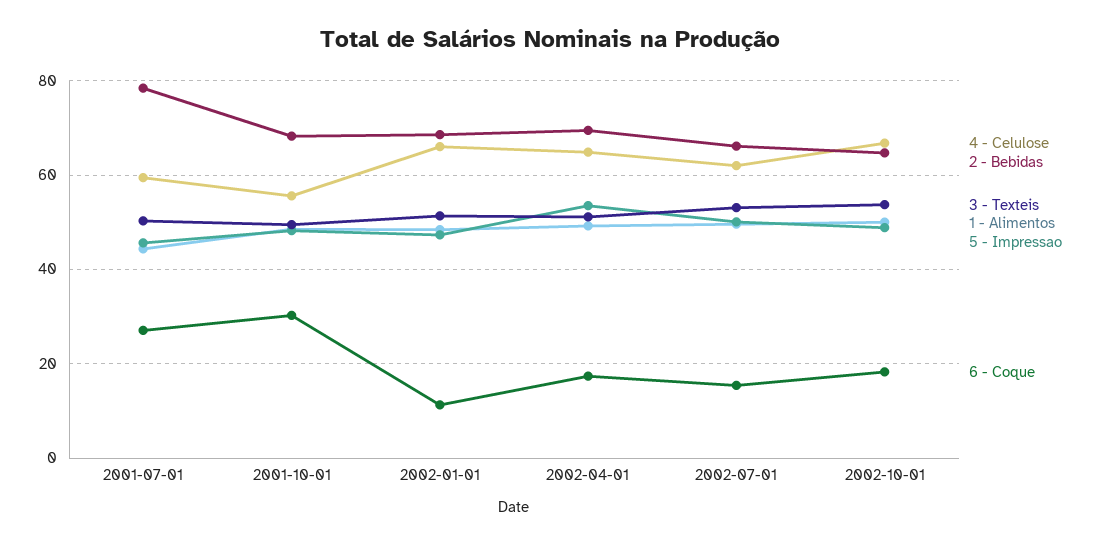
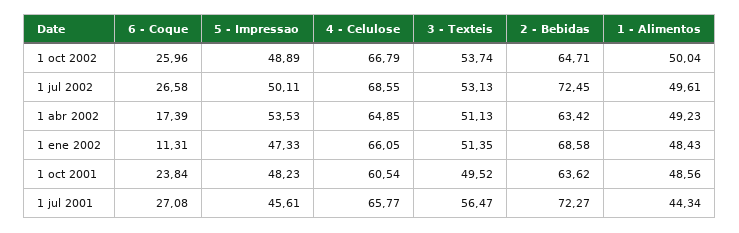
  {
    "4 - Celulose": {
-     "2001-07-01": 60,
+     "2001-07-01": 65.77,
-     "2001-10-01": 56,
+     "2001-10-01": 60.54,
      "2002-01-01": 66.05,
      "2002-04-01": 64.85,
-     "2002-07-01": 62,
+     "2002-07-01": 68.55,
      "2002-10-01": 66.79
    },
    "2 - Bebidas": {
-     "2001-07-01": 78,
+     "2001-07-01": 72.27,
-     "2001-10-01": 68,
+     "2001-10-01": 63.62,
      "2002-01-01": 68.58,
-     "2002-04-01": 70,
+     "2002-04-01": 63.42,
-     "2002-07-01": 66,
+     "2002-07-01": 72.45,
      "2002-10-01": 64.71
    },
    "3 - Texteis": {
-     "2001-07-01": 50,
+     "2001-07-01": 56.47,
      "2001-10-01": 49.52,
      "2002-01-01": 51.35,
      "2002-04-01": 51.13,
      "2002-07-01": 53.13,
      "2002-10-01": 53.74
    },
    "1 - Alimentos": {
      "2001-07-01": 44.34,
      "2001-10-01": 48.56,
      "2002-01-01": 48.43,
      "2002-04-01": 49.23,
      "2002-07-01": 49.61,
      "2002-10-01": 50.04
    },
    "5 - Impressao": {
      "2001-07-01": 45.61,
      "2001-10-01": 48.23,
      "2002-01-01": 47.33,
      "2002-04-01": 53.53,
      "2002-07-01": 50.11,
      "2002-10-01": 48.89
    },
    "6 - Coque": {
      "2001-07-01": 27.08,
-     "2001-10-01": 30,
+     "2001-10-01": 23.84,
      "2002-01-01": 11.31,
      "2002-04-01": 17.39,
-     "2002-07-01": 16,
+     "2002-07-01": 26.58,
-     "2002-10-01": 18
+     "2002-10-01": 25.96
    }
  }

